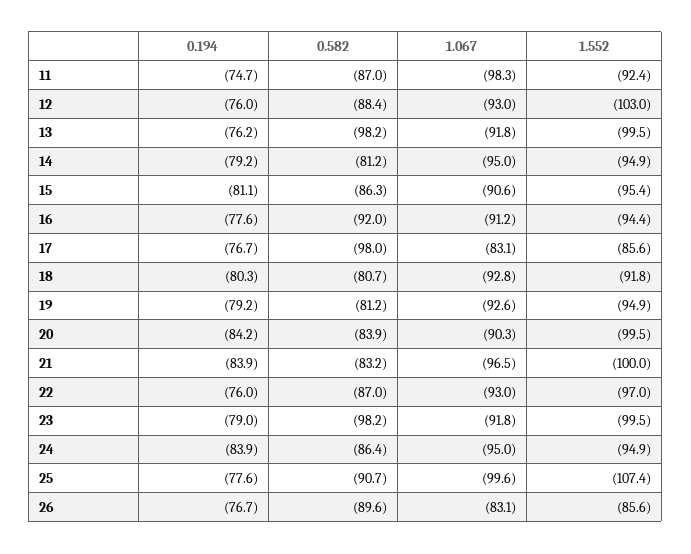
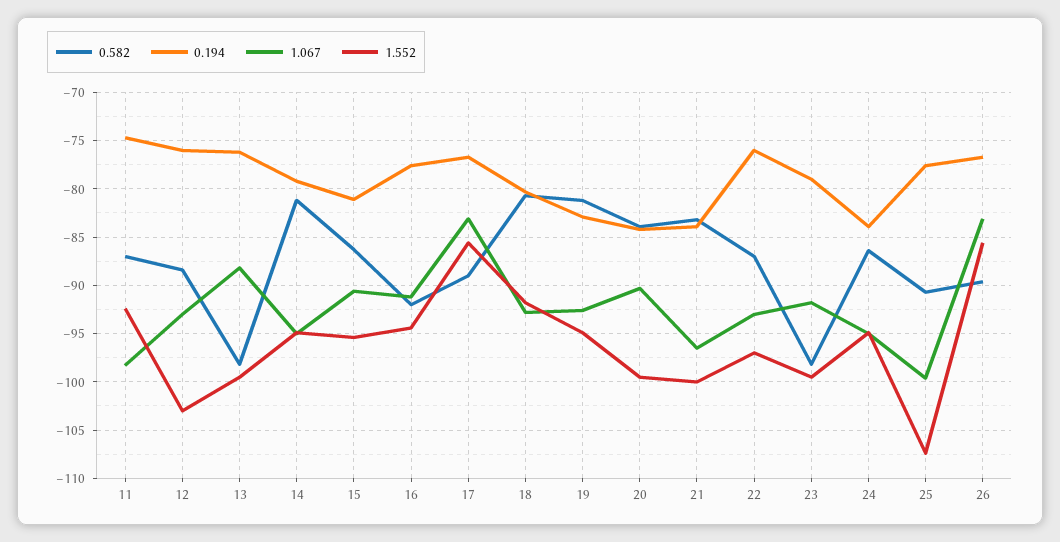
  {
    "0.194": {
      "11": -74.7,
      "12": -76,
      "13": -76.2,
      "14": -79.2,
      "15": -81.1,
      "16": -77.6,
      "17": -76.7,
      "18": -80.3,
-     "19": -79.2,
+     "19": -83,
      "20": -84.2,
      "21": -83.9,
      "22": -76,
      "23": -79,
      "24": -83.9,
      "25": -77.6,
      "26": -76.7
    },
    "0.582": {
      "11": -87,
      "12": -88.4,
      "13": -98.2,
      "14": -81.2,
      "15": -86.3,
      "16": -92,
-     "17": -98,
+     "17": -89,
      "18": -80.7,
      "19": -81.2,
      "20": -83.9,
      "21": -83.2,
      "22": -87,
      "23": -98.2,
      "24": -86.4,
      "25": -90.7,
      "26": -89.6
    },
    "1.067": {
      "11": -98.3,
      "12": -93,
-     "13": -91.8,
+     "13": -88,
      "14": -95,
      "15": -90.6,
      "16": -91.2,
      "17": -83.1,
      "18": -92.8,
      "19": -92.6,
      "20": -90.3,
      "21": -96.5,
      "22": -93,
      "23": -91.8,
      "24": -95,
      "25": -99.6,
      "26": -83.1
    },
    "1.552": {
      "11": -92.4,
      "12": -103,
      "13": -99.5,
      "14": -94.9,
      "15": -95.4,
      "16": -94.4,
      "17": -85.6,
      "18": -91.8,
      "19": -94.9,
      "20": -99.5,
      "21": -100,
      "22": -97,
      "23": -99.5,
      "24": -94.9,
      "25": -107.4,
      "26": -85.6
    }
  }

